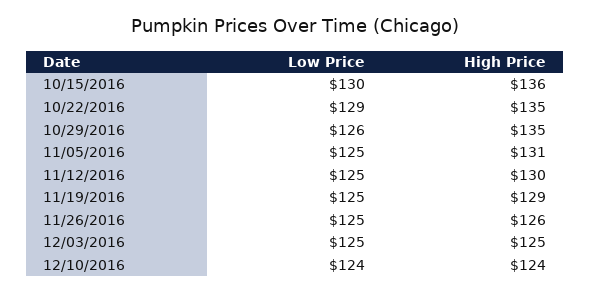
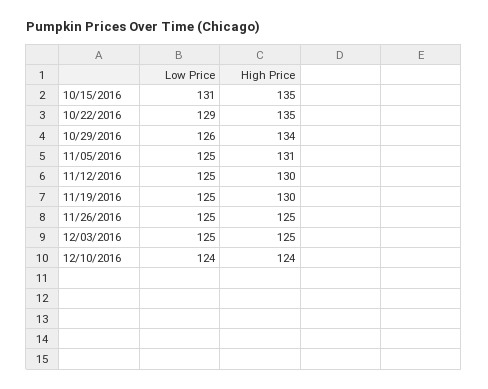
  {
    "Low Price": {
-     "10/15/2016": 130,
+     "10/15/2016": 131,
      "10/22/2016": 129,
      "10/29/2016": 126,
      "11/05/2016": 125,
      "11/12/2016": 125,
      "11/19/2016": 125,
      "11/26/2016": 125,
      "12/03/2016": 125,
      "12/10/2016": 124
    },
    "High Price": {
-     "10/15/2016": 136,
+     "10/15/2016": 135,
      "10/22/2016": 135,
-     "10/29/2016": 135,
+     "10/29/2016": 134,
      "11/05/2016": 131,
      "11/12/2016": 130,
-     "11/19/2016": 129,
+     "11/19/2016": 130,
-     "11/26/2016": 126,
+     "11/26/2016": 125,
      "12/03/2016": 125,
      "12/10/2016": 124
    }
  }

